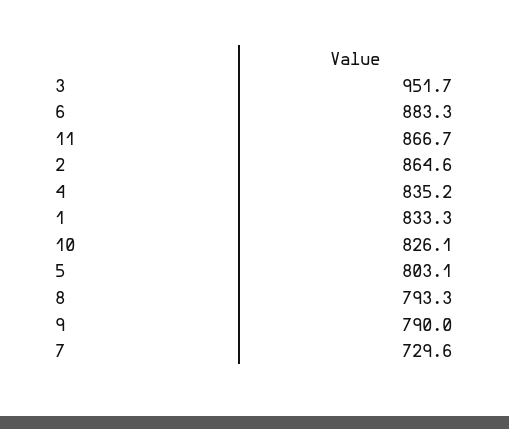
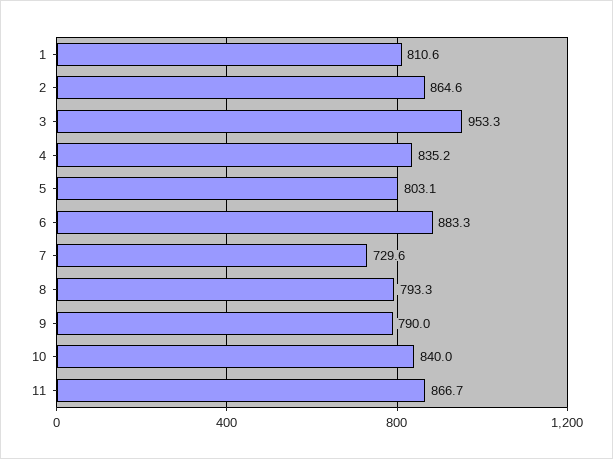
  {
-   "3": 951.7,
+   "3": 953.3,
    "6": 883.3,
    "11": 866.7,
    "2": 864.6,
    "4": 835.2,
-   "1": 833.3,
+   "1": 810.6,
-   "10": 826.1,
+   "10": 840,
    "5": 803.1,
    "8": 793.3,
    "9": 790,
    "7": 729.6
  }

